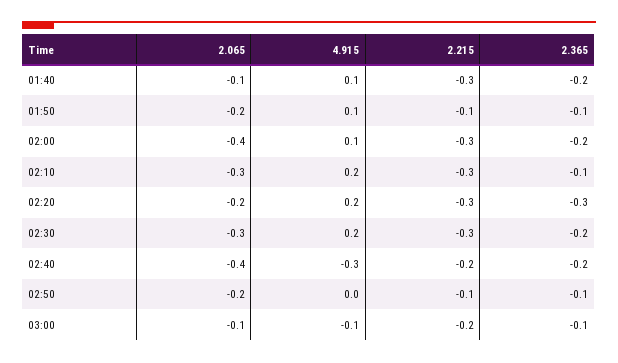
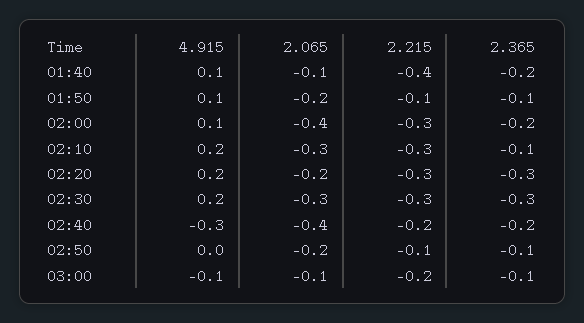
  {
    "2.065": {
      "01:40": -0.1,
      "01:50": -0.2,
      "02:00": -0.4,
      "02:10": -0.3,
      "02:20": -0.2,
      "02:30": -0.3,
      "02:40": -0.4,
      "02:50": -0.2,
      "03:00": -0.1
    },
    "4.915": {
      "01:40": 0.1,
      "01:50": 0.1,
      "02:00": 0.1,
      "02:10": 0.2,
      "02:20": 0.2,
      "02:30": 0.2,
      "02:40": -0.3,
      "02:50": 0,
      "03:00": -0.1
    },
    "2.215": {
-     "01:40": -0.3,
+     "01:40": -0.4,
      "01:50": -0.1,
      "02:00": -0.3,
      "02:10": -0.3,
      "02:20": -0.3,
      "02:30": -0.3,
      "02:40": -0.2,
      "02:50": -0.1,
      "03:00": -0.2
    },
    "2.365": {
      "01:40": -0.2,
      "01:50": -0.1,
      "02:00": -0.2,
      "02:10": -0.1,
      "02:20": -0.3,
-     "02:30": -0.2,
+     "02:30": -0.3,
      "02:40": -0.2,
      "02:50": -0.1,
      "03:00": -0.1
    }
  }

